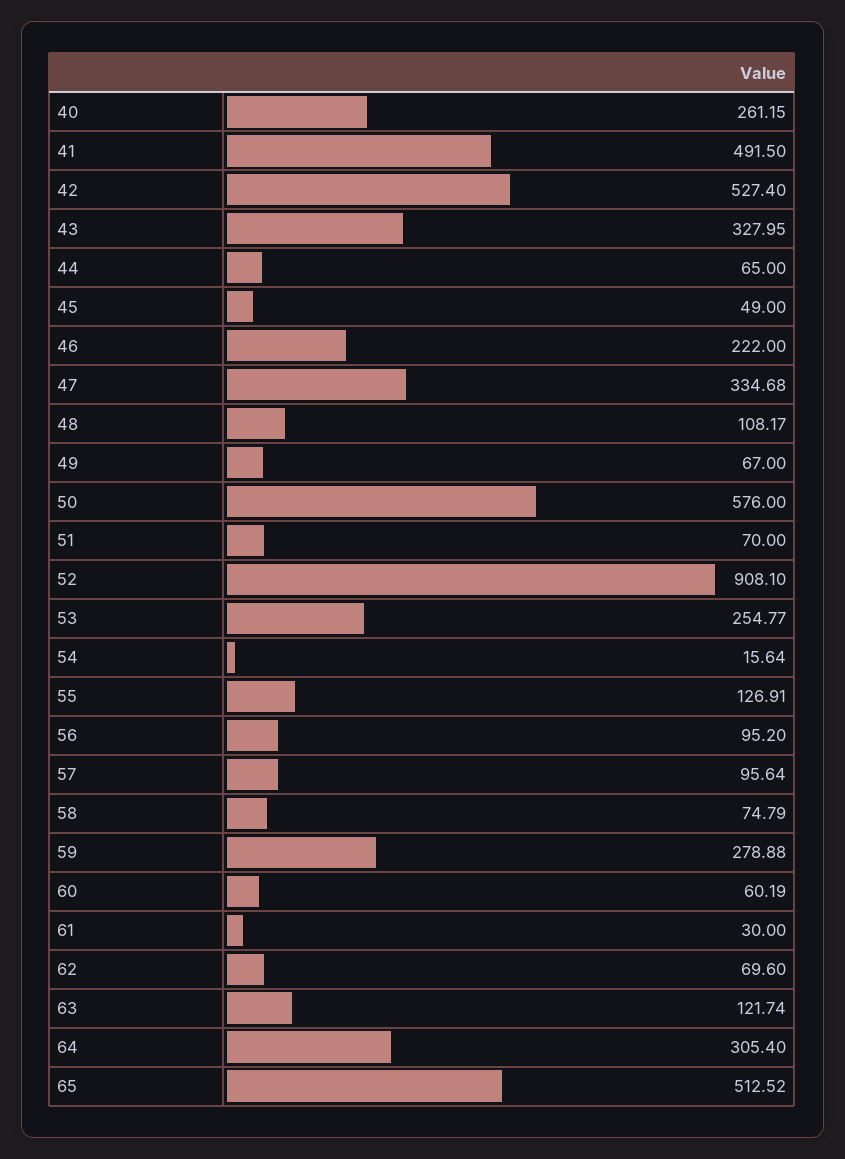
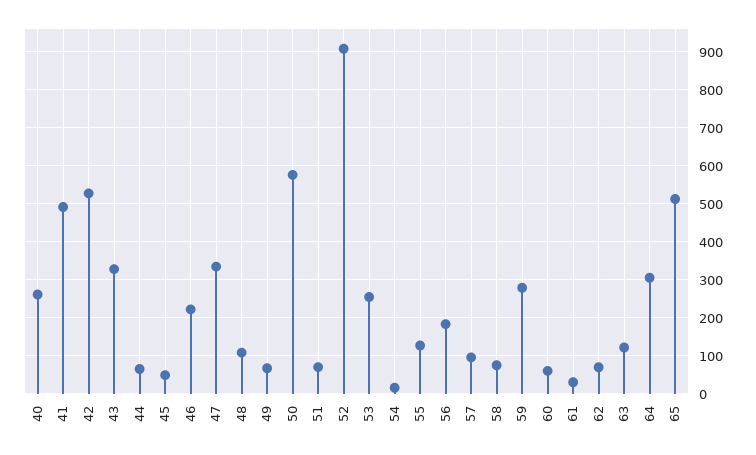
  {
    "40": 261.15,
    "41": 491.5,
    "42": 527.4,
    "43": 327.95,
    "44": 65,
    "45": 49,
    "46": 222,
    "47": 334.68,
    "48": 108.17,
    "49": 67,
    "50": 576,
    "51": 70,
    "52": 908.1,
    "53": 254.77,
    "54": 15.64,
    "55": 126.91,
-   "56": 95.2,
+   "56": 180,
    "57": 95.64,
    "58": 74.79,
    "59": 278.88,
    "60": 60.19,
    "61": 30,
    "62": 69.6,
    "63": 121.74,
    "64": 305.4,
    "65": 512.52
  }

